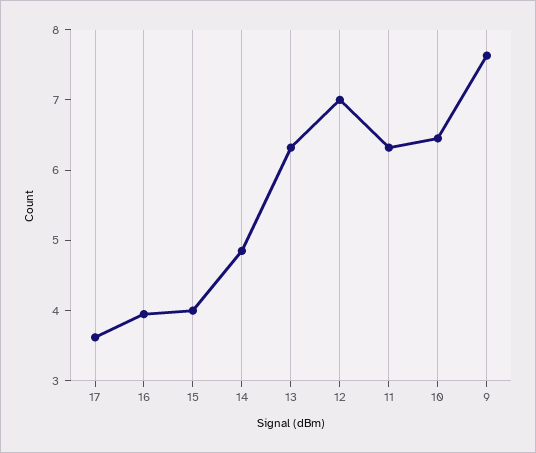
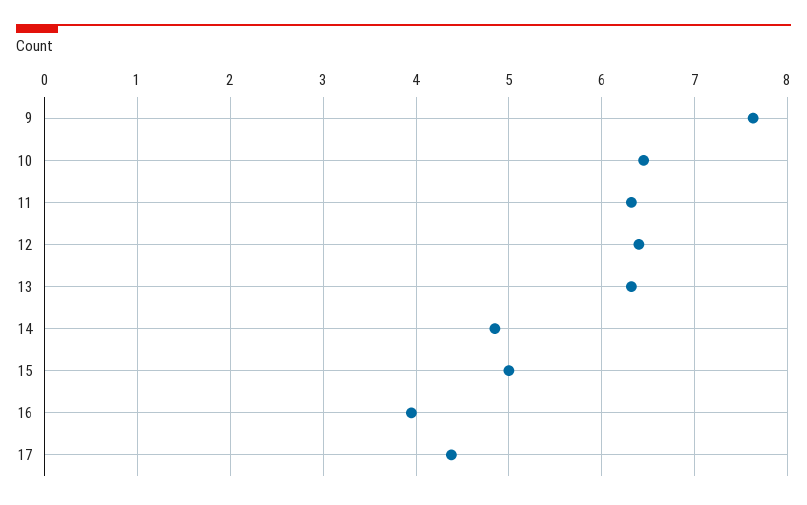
  {
-   "17": 3.6,
+   "17": 4.4,
    "16": 4,
-   "15": 4,
+   "15": 5,
    "14": 4.9,
    "13": 6.3,
-   "12": 7,
+   "12": 6.4,
    "11": 6.3,
    "10": 6.5,
    "9": 7.6
  }

